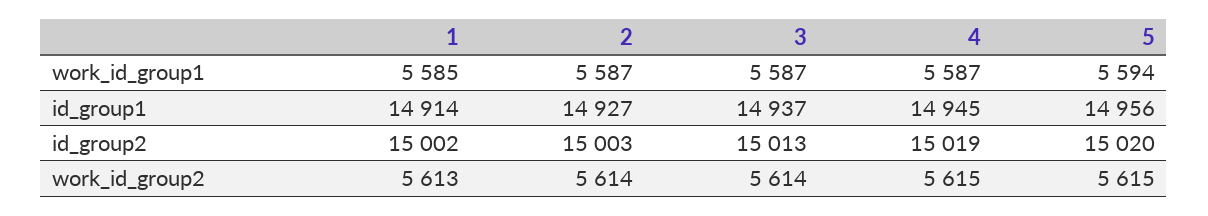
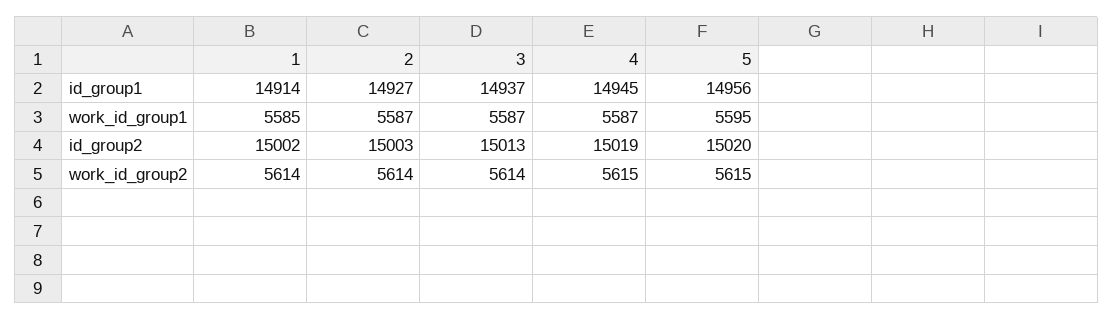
  {
    "1": {
      "work_id_group1": 5585,
      "id_group1": 14914,
      "id_group2": 15002,
-     "work_id_group2": 5613
+     "work_id_group2": 5614
    },
    "2": {
      "work_id_group1": 5587,
      "id_group1": 14927,
      "id_group2": 15003,
      "work_id_group2": 5614
    },
    "3": {
      "work_id_group1": 5587,
      "id_group1": 14937,
      "id_group2": 15013,
      "work_id_group2": 5614
    },
    "4": {
      "work_id_group1": 5587,
      "id_group1": 14945,
      "id_group2": 15019,
      "work_id_group2": 5615
    },
    "5": {
-     "work_id_group1": 5594,
+     "work_id_group1": 5595,
      "id_group1": 14956,
      "id_group2": 15020,
      "work_id_group2": 5615
    }
  }

